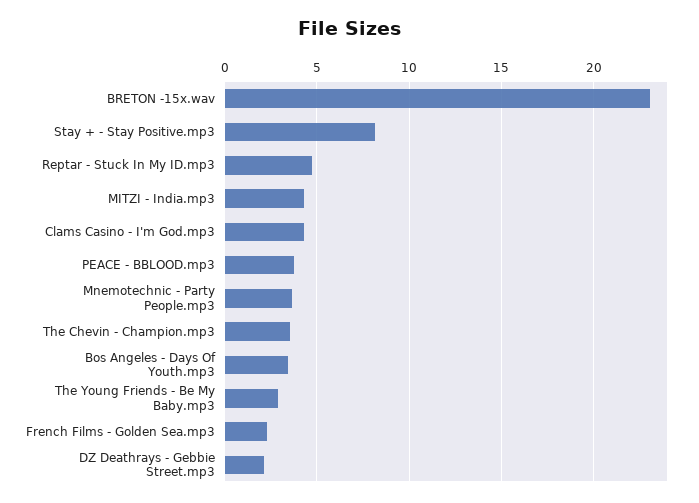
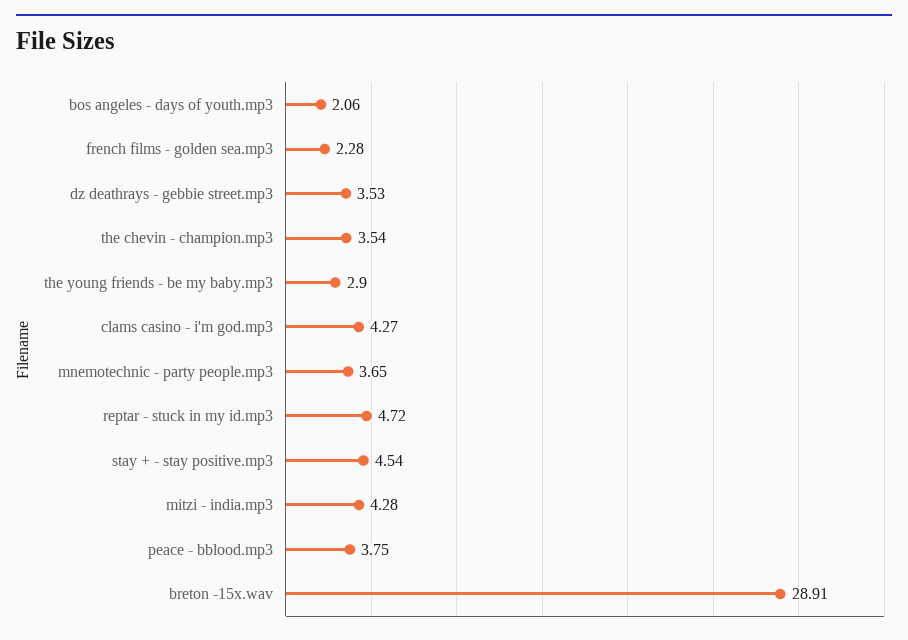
  {
-   "BRETON -15x.wav": 23,
+   "BRETON -15x.wav": 28.91,
-   "Stay + - Stay Positive.mp3": 8,
+   "Stay + - Stay Positive.mp3": 4.54,
    "Reptar - Stuck In My ID.mp3": 4.72,
    "MITZI - India.mp3": 4.28,
    "Clams Casino - I'm God.mp3": 4.27,
    "PEACE - BBLOOD.mp3": 3.75,
    "Mnemotechnic - Party People.mp3": 3.65,
    "The Chevin - Champion.mp3": 3.54,
-   "Bos Angeles - Days Of Youth.mp3": 3.5,
+   "Bos Angeles - Days Of Youth.mp3": 2.06,
    "The Young Friends - Be My Baby.mp3": 2.9,
    "French Films - Golden Sea.mp3": 2.28,
-   "DZ Deathrays - Gebbie Street.mp3": 2
+   "DZ Deathrays - Gebbie Street.mp3": 3.53
  }

